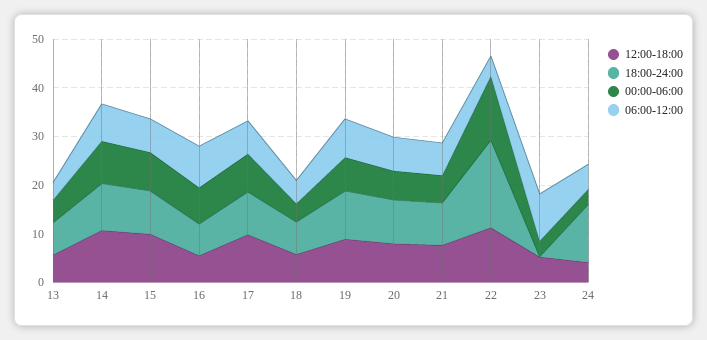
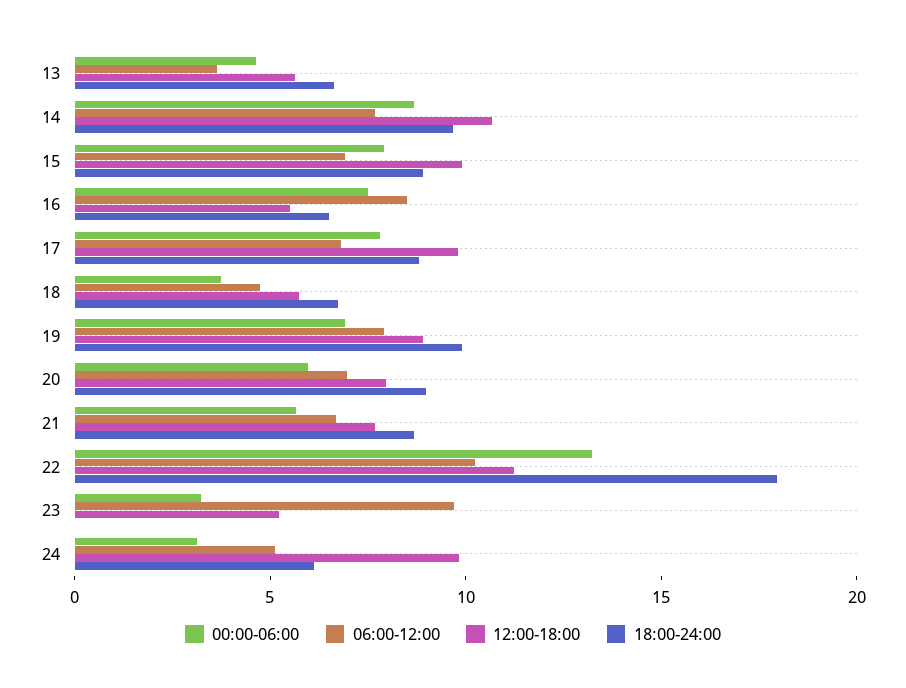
  {
    "12:00-18:00": {
      "13": 6,
      "14": 11,
      "15": 10,
      "16": 6,
      "17": 10,
      "18": 6,
      "19": 9,
      "20": 8,
      "21": 8,
      "22": 11,
      "23": 5,
-     "24": 4
+     "24": 10
    },
    "18:00-24:00": {
      "13": 7,
      "14": 10,
      "15": 9,
      "16": 7,
      "17": 9,
      "18": 7,
      "19": 10,
      "20": 9,
      "21": 9,
      "22": 18,
      "23": 0,
-     "24": 12
+     "24": 6
    },
    "00:00-06:00": {
      "13": 5,
      "14": 9,
      "15": 8,
      "16": 8,
      "17": 8,
      "18": 4,
      "19": 7,
      "20": 6,
      "21": 6,
      "22": 13,
      "23": 3,
      "24": 3
    },
    "06:00-12:00": {
      "13": 4,
      "14": 8,
      "15": 7,
      "16": 9,
      "17": 7,
      "18": 5,
      "19": 8,
      "20": 7,
      "21": 7,
-     "22": 4,
+     "22": 10,
      "23": 10,
      "24": 5
    }
  }

